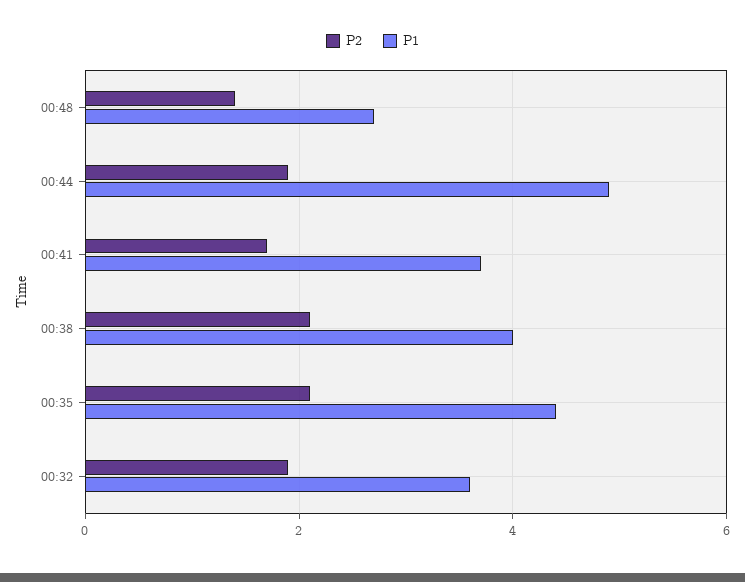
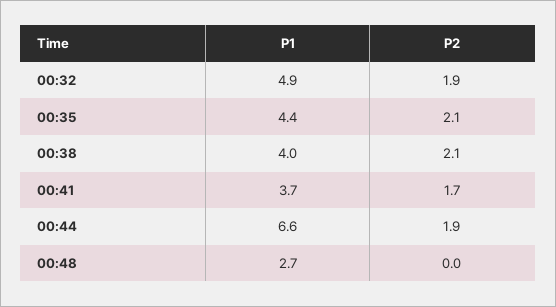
  {
    "P2": {
-     "00:48": 1.5,
+     "00:48": 0,
      "00:44": 1.9,
      "00:41": 1.7,
      "00:38": 2.1,
      "00:35": 2.1,
      "00:32": 1.9
    },
    "P1": {
      "00:48": 2.7,
-     "00:44": 5,
+     "00:44": 6.6,
      "00:41": 3.7,
      "00:38": 4,
      "00:35": 4.4,
-     "00:32": 3.5
+     "00:32": 4.9
    }
  }

